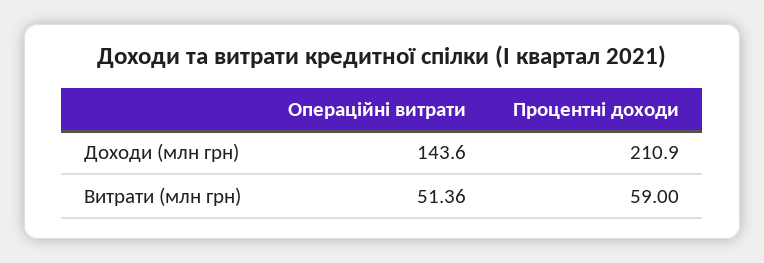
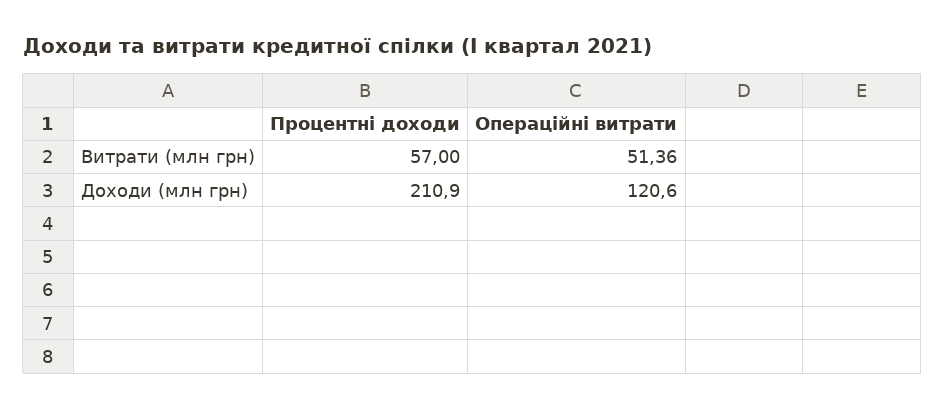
  {
    "Операційні витрати": {
-     "Доходи (млн грн)": 143.6,
+     "Доходи (млн грн)": 120.6,
      "Витрати (млн грн)": 51.36
    },
    "Процентні доходи": {
      "Доходи (млн грн)": 210.9,
-     "Витрати (млн грн)": 59
+     "Витрати (млн грн)": 57
    }
  }

